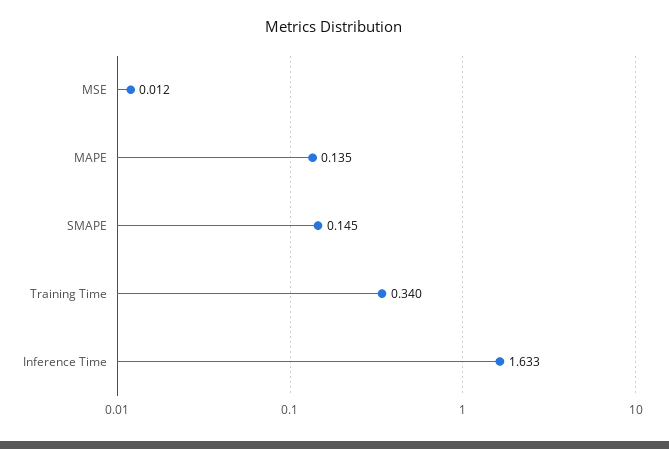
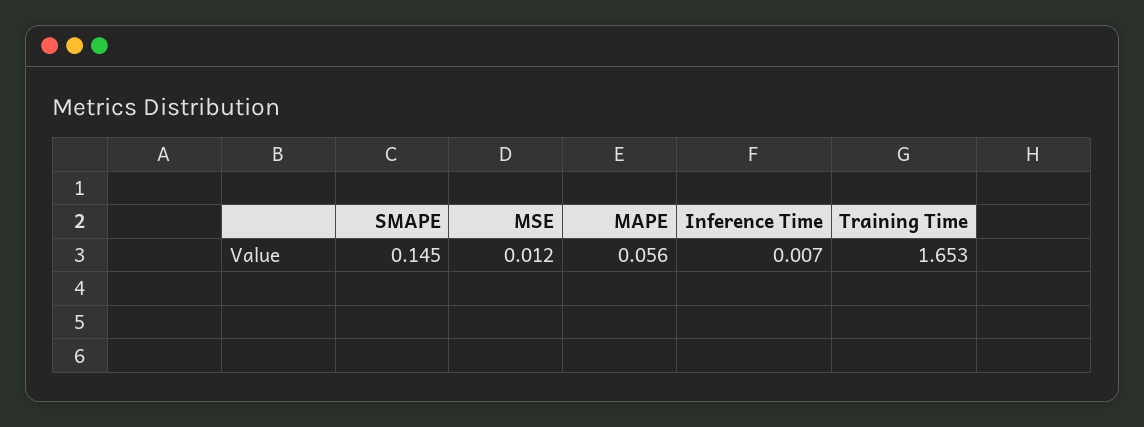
  {
    "MSE": 0.012,
-   "MAPE": 0.135,
+   "MAPE": 0.056,
    "SMAPE": 0.145,
-   "Training Time": 0.34,
+   "Training Time": 1.653,
-   "Inference Time": 1.633
+   "Inference Time": 0.007
  }

